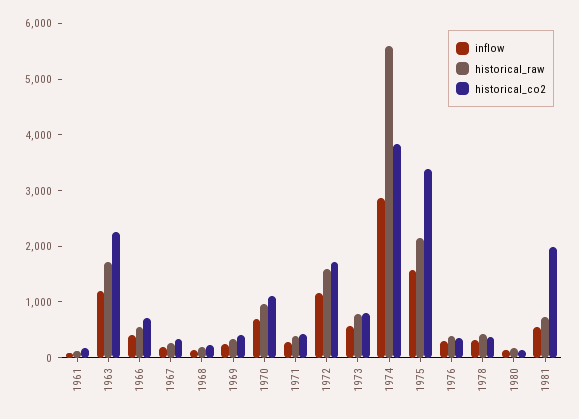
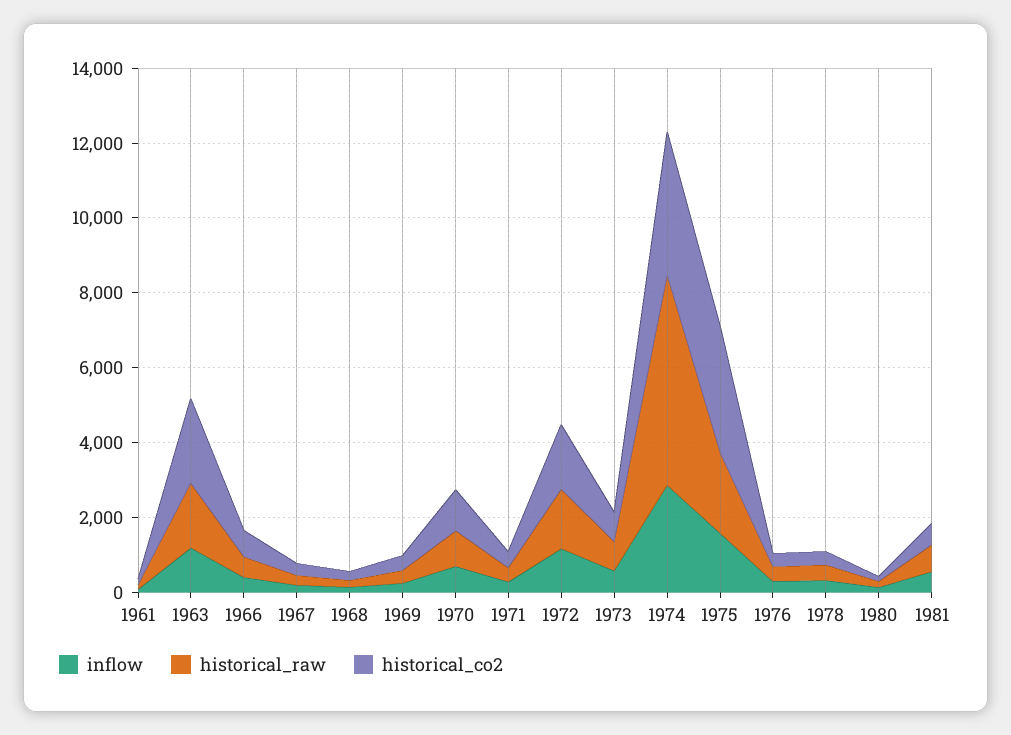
  {
    "inflow": {
      "1961": 0,
      "1963": 1200,
      "1966": 400,
      "1967": 200,
      "1968": 200,
      "1969": 200,
      "1970": 600,
      "1971": 200,
      "1972": 1200,
      "1973": 600,
      "1974": 2800,
      "1975": 1600,
      "1976": 200,
      "1978": 400,
      "1980": 200,
      "1981": 600
    },
    "historical_raw": {
      "1961": 200,
      "1963": 1800,
      "1966": 600,
      "1967": 200,
      "1968": 200,
      "1969": 400,
      "1970": 1000,
      "1971": 400,
      "1972": 1600,
      "1973": 800,
      "1974": 5600,
      "1975": 2200,
      "1976": 400,
      "1978": 400,
      "1980": 200,
      "1981": 800
    },
    "historical_co2": {
      "1961": 200,
      "1963": 2200,
      "1966": 800,
      "1967": 400,
      "1968": 200,
      "1969": 400,
      "1970": 1200,
      "1971": 400,
      "1972": 1800,
      "1973": 800,
      "1974": 3800,
      "1975": 3400,
      "1976": 400,
      "1978": 400,
      "1980": 200,
-     "1981": 2000
+     "1981": 500
    }
  }

